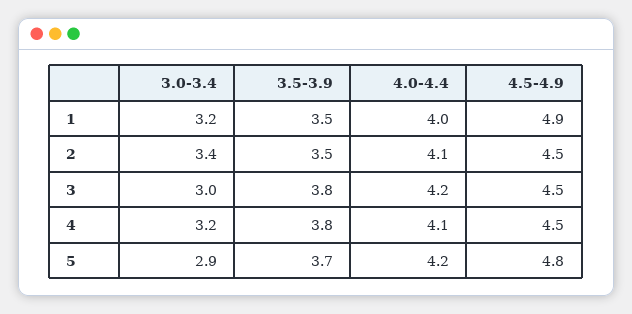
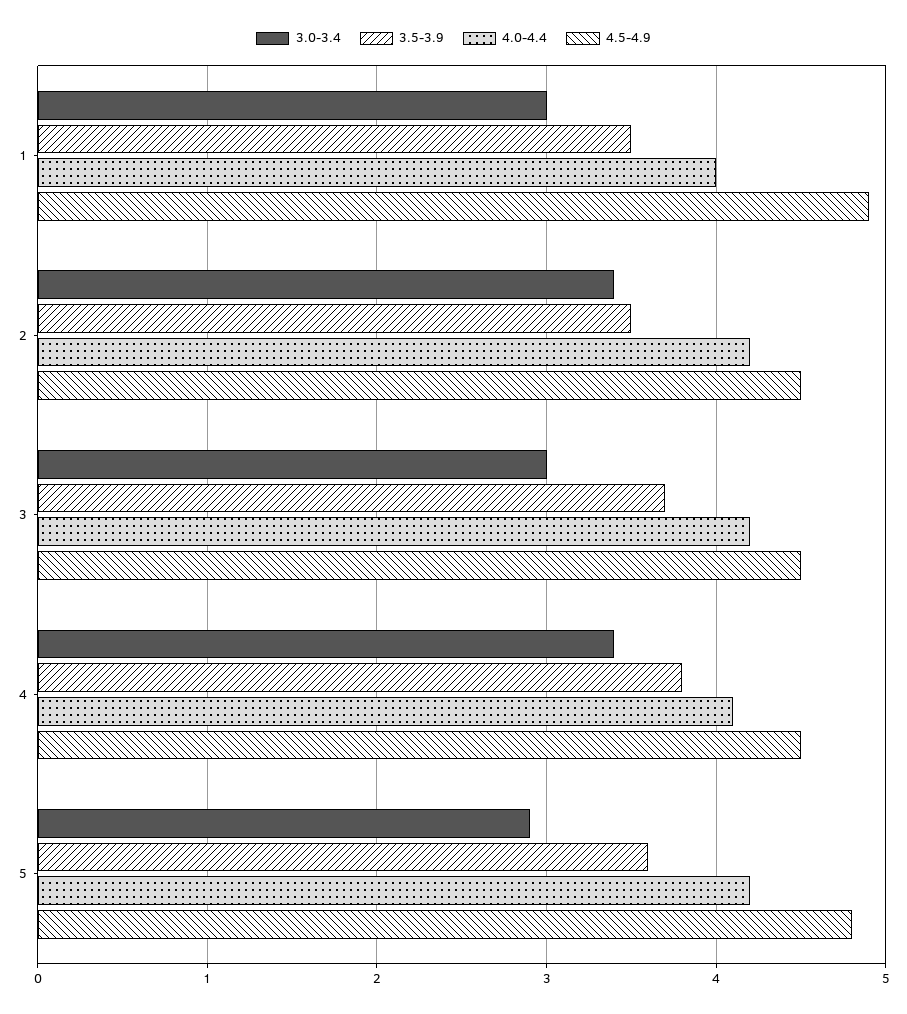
  {
    "3.0-3.4": {
-     "1": 3.2,
+     "1": 3,
      "2": 3.4,
      "3": 3,
-     "4": 3.2,
+     "4": 3.4,
      "5": 2.9
    },
    "3.5-3.9": {
      "1": 3.5,
      "2": 3.5,
-     "3": 3.8,
+     "3": 3.7,
      "4": 3.8,
-     "5": 3.7
+     "5": 3.6
    },
    "4.0-4.4": {
      "1": 4,
-     "2": 4.1,
+     "2": 4.2,
      "3": 4.2,
      "4": 4.1,
      "5": 4.2
    },
    "4.5-4.9": {
      "1": 4.9,
      "2": 4.5,
      "3": 4.5,
      "4": 4.5,
      "5": 4.8
    }
  }

